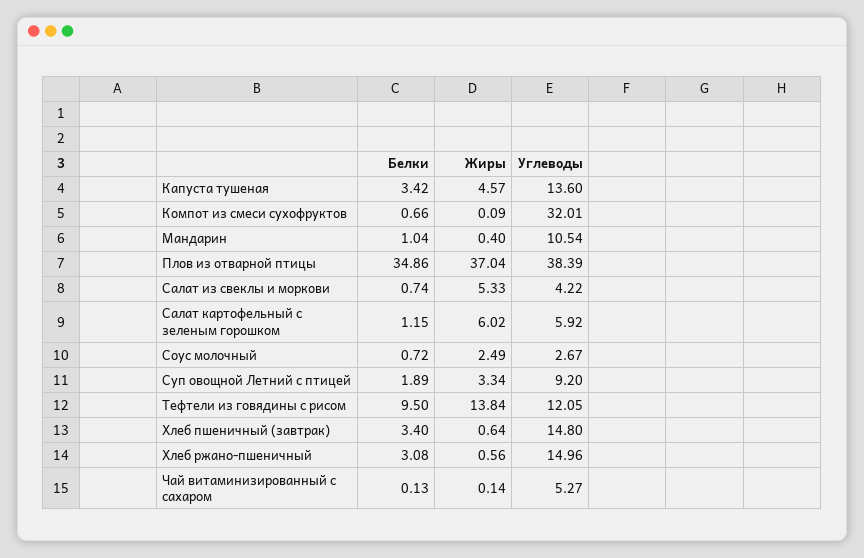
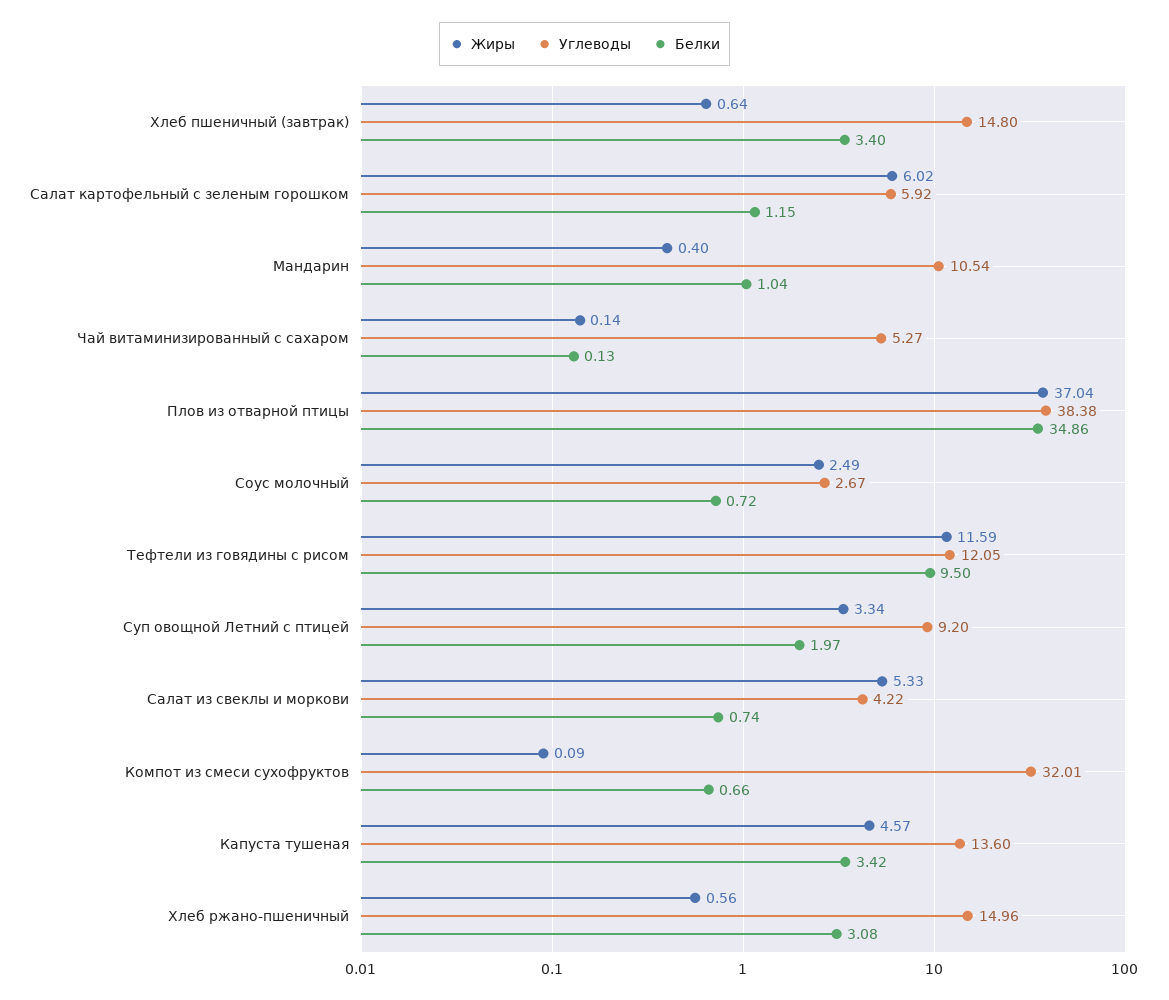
  {
    "Белки": {
      "Капуста тушеная": 3.42,
      "Компот из смеси сухофруктов": 0.66,
      "Мандарин": 1.04,
      "Плов из отварной птицы": 34.86,
      "Салат из свеклы и моркови": 0.74,
      "Салат картофельный с зеленым горошком": 1.15,
      "Соус молочный": 0.72,
-     "Суп овощной Летний с птицей": 1.89,
+     "Суп овощной Летний с птицей": 1.97,
      "Тефтели из говядины с рисом": 9.5,
      "Хлеб пшеничный (завтрак)": 3.4,
      "Хлеб ржано-пшеничный": 3.08,
      "Чай витаминизированный с сахаром": 0.13
    },
    "Жиры": {
      "Капуста тушеная": 4.57,
      "Компот из смеси сухофруктов": 0.09,
      "Мандарин": 0.4,
      "Плов из отварной птицы": 37.04,
      "Салат из свеклы и моркови": 5.33,
      "Салат картофельный с зеленым горошком": 6.02,
      "Соус молочный": 2.49,
      "Суп овощной Летний с птицей": 3.34,
-     "Тефтели из говядины с рисом": 13.84,
+     "Тефтели из говядины с рисом": 11.59,
      "Хлеб пшеничный (завтрак)": 0.64,
      "Хлеб ржано-пшеничный": 0.56,
      "Чай витаминизированный с сахаром": 0.14
    },
    "Углеводы": {
      "Капуста тушеная": 13.6,
      "Компот из смеси сухофруктов": 32.01,
      "Мандарин": 10.54,
-     "Плов из отварной птицы": 38.39,
+     "Плов из отварной птицы": 38.38,
      "Салат из свеклы и моркови": 4.22,
      "Салат картофельный с зеленым горошком": 5.92,
      "Соус молочный": 2.67,
      "Суп овощной Летний с птицей": 9.2,
      "Тефтели из говядины с рисом": 12.05,
      "Хлеб пшеничный (завтрак)": 14.8,
      "Хлеб ржано-пшеничный": 14.96,
      "Чай витаминизированный с сахаром": 5.27
    }
  }

